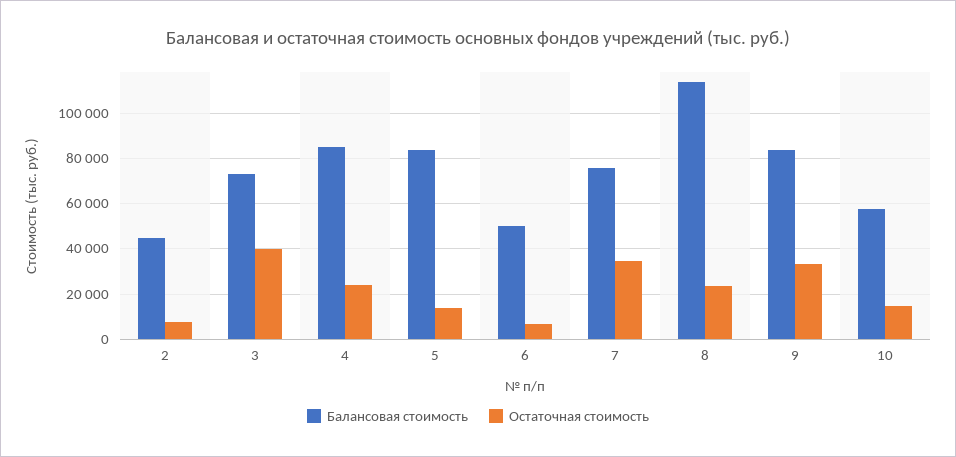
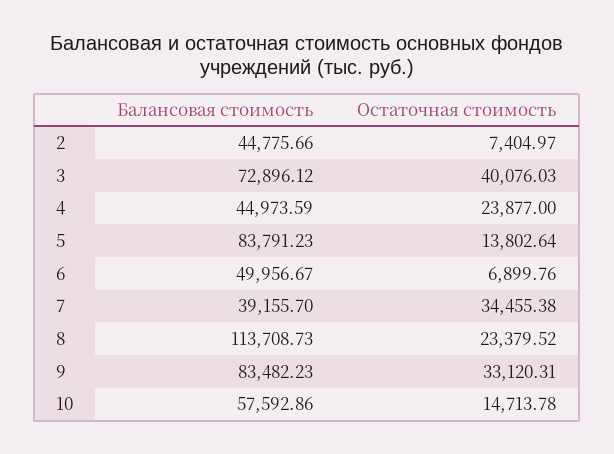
  {
    "Балансовая стоимость": {
      "2": 44775.66,
      "3": 72896.12,
-     "4": 85000,
+     "4": 44973.59,
      "5": 83791.23,
      "6": 49956.67,
-     "7": 75000,
+     "7": 39155.7,
      "8": 113708.73,
      "9": 83482.23,
      "10": 57592.86
    },
    "Остаточная стоимость": {
      "2": 7404.97,
      "3": 40076.03,
      "4": 23877,
      "5": 13802.64,
      "6": 6899.76,
      "7": 34455.38,
      "8": 23379.52,
      "9": 33120.31,
      "10": 14713.78
    }
  }

